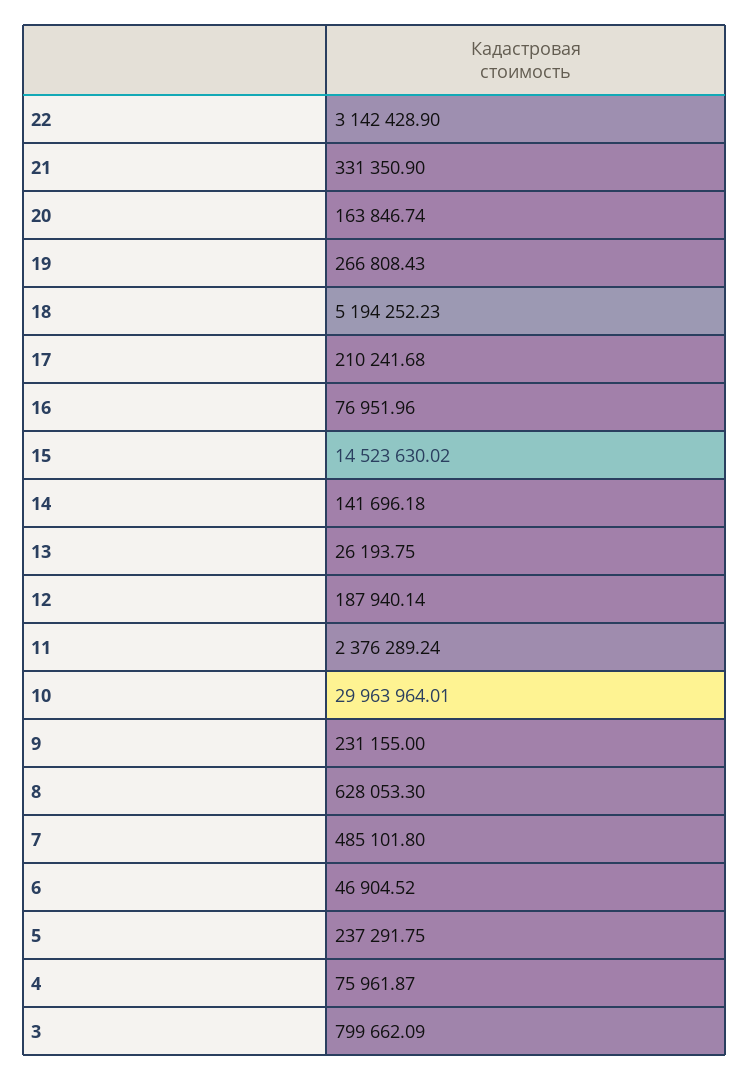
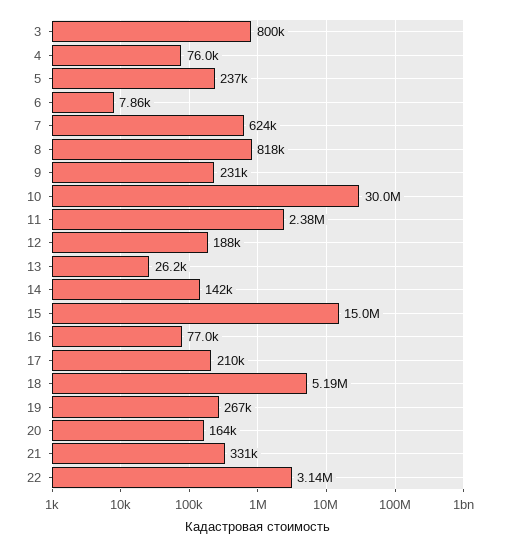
  {
    "22": 3142428.9,
    "21": 331350.9,
    "20": 163846.74,
    "19": 266808.43,
    "18": 5194252.23,
    "17": 210241.68,
    "16": 76951.96,
-   "15": 14523630.02,
+   "15": 15000000,
    "14": 141696.18,
    "13": 26193.75,
    "12": 187940.14,
    "11": 2376289.24,
    "10": 29963964.01,
    "9": 231155,
-   "8": 628053.3,
+   "8": 818000,
-   "7": 485101.8,
+   "7": 624000,
-   "6": 46904.52,
+   "6": 7860,
    "5": 237291.75,
    "4": 75961.87,
    "3": 799662.09
  }

